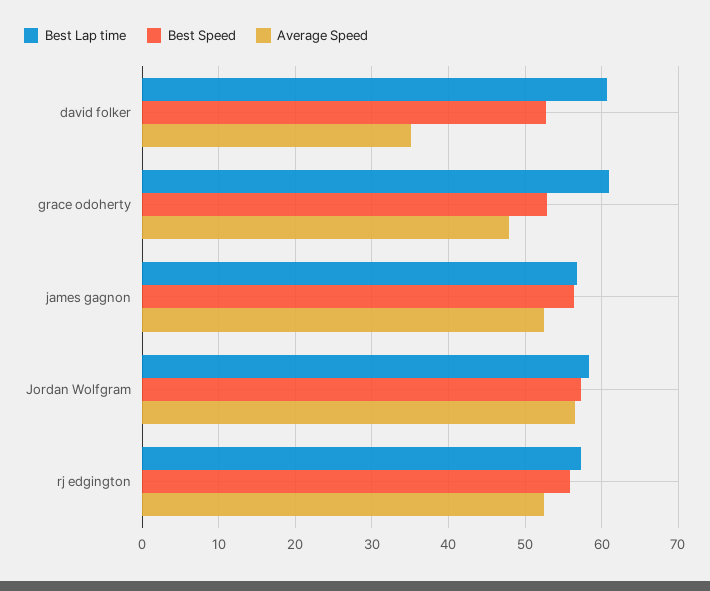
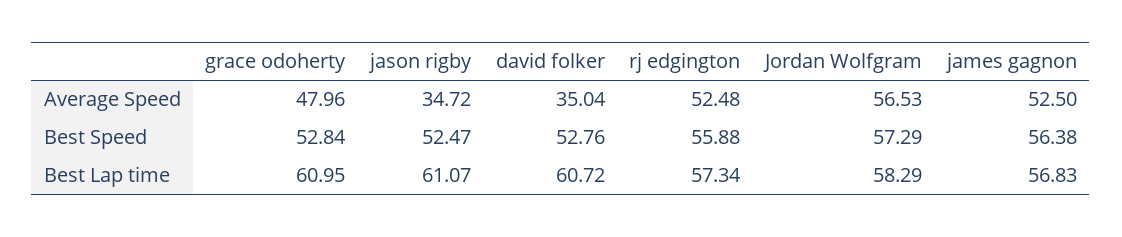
  {
    "Best Lap time": {
      "david folker": 60.72,
      "grace odoherty": 60.95,
      "james gagnon": 56.83,
      "Jordan Wolfgram": 58.29,
-     "rj edgington": 57.34
+     "rj edgington": 57.34,
+     "jason rigby": 61.07
    },
    "Best Speed": {
      "david folker": 52.76,
      "grace odoherty": 52.84,
      "james gagnon": 56.38,
      "Jordan Wolfgram": 57.29,
-     "rj edgington": 55.88
+     "rj edgington": 55.88,
+     "jason rigby": 52.47
    },
    "Average Speed": {
      "david folker": 35.04,
      "grace odoherty": 47.96,
      "james gagnon": 52.5,
      "Jordan Wolfgram": 56.53,
-     "rj edgington": 52.48
+     "rj edgington": 52.48,
+     "jason rigby": 34.72
    }
  }

